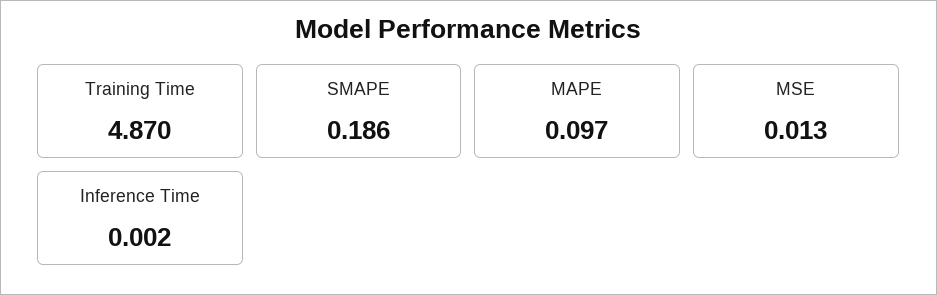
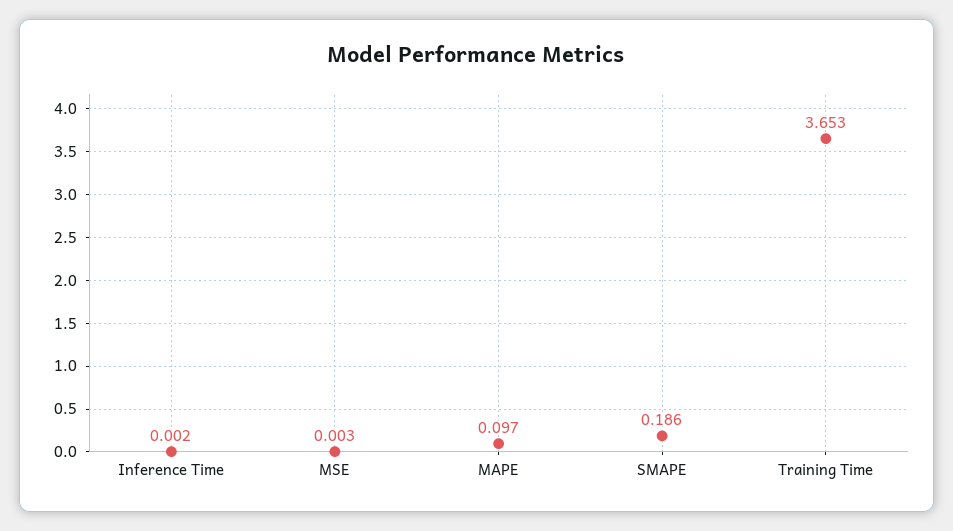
  {
-   "Training Time": 4.87,
+   "Training Time": 3.653,
    "SMAPE": 0.186,
    "MAPE": 0.097,
-   "MSE": 0.013,
+   "MSE": 0.003,
    "Inference Time": 0.002
  }

